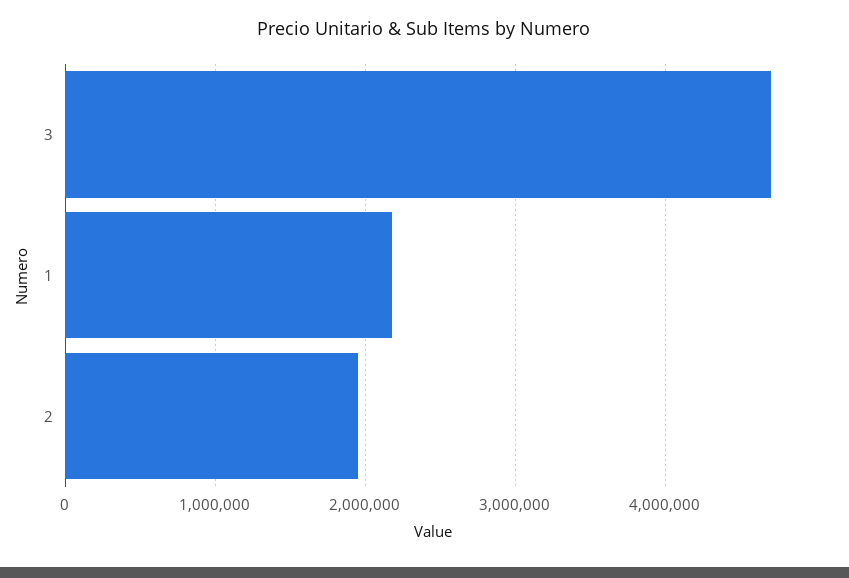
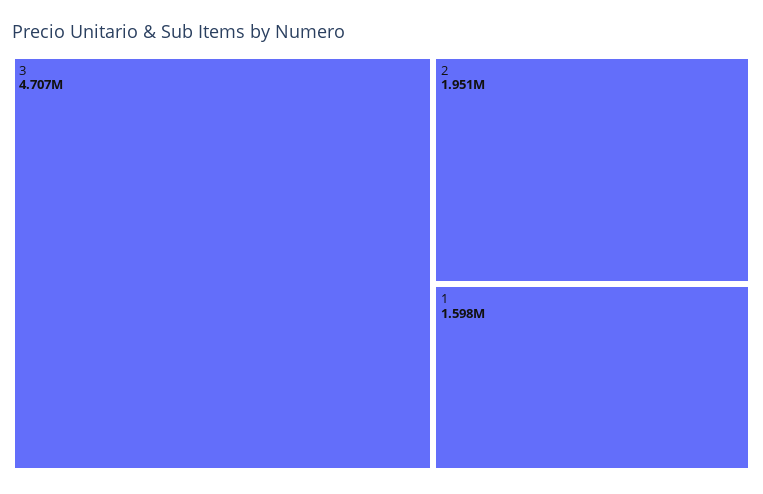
  {
    "3": 4707000,
-   "1": 2200000,
+   "1": 1598000,
    "2": 1951000
  }

